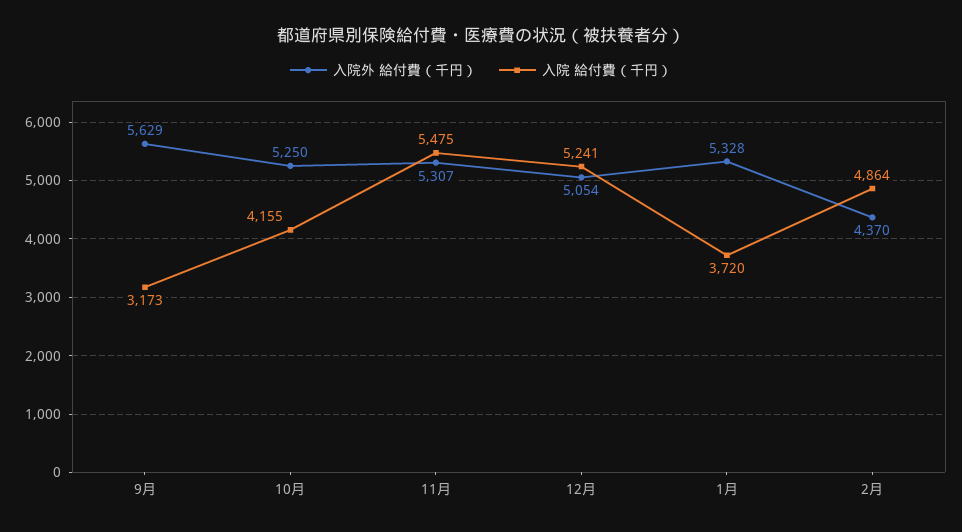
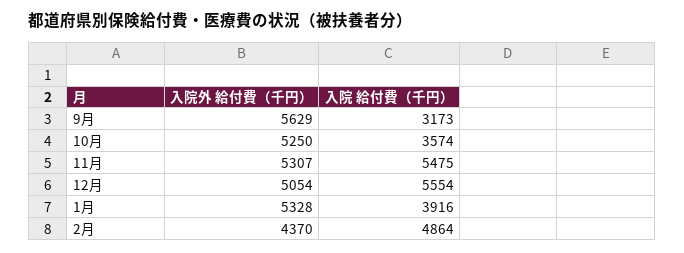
  {
    "入院外 給付費（千円）": {
      "9月": 5629,
      "10月": 5250,
      "11月": 5307,
      "12月": 5054,
      "1月": 5328,
      "2月": 4370
    },
    "入院 給付費（千円）": {
      "9月": 3173,
-     "10月": 4155,
+     "10月": 3574,
      "11月": 5475,
-     "12月": 5241,
+     "12月": 5554,
-     "1月": 3720,
+     "1月": 3916,
      "2月": 4864
    }
  }

